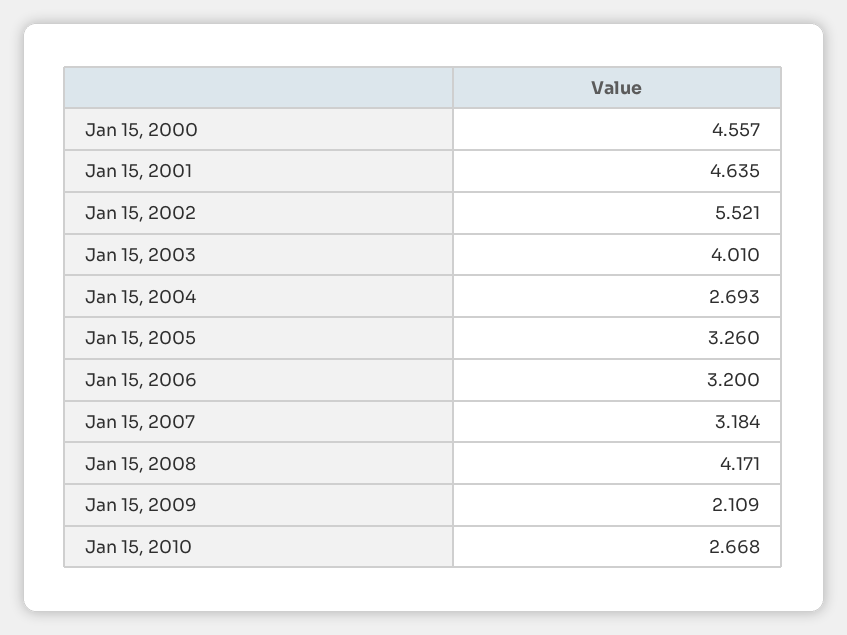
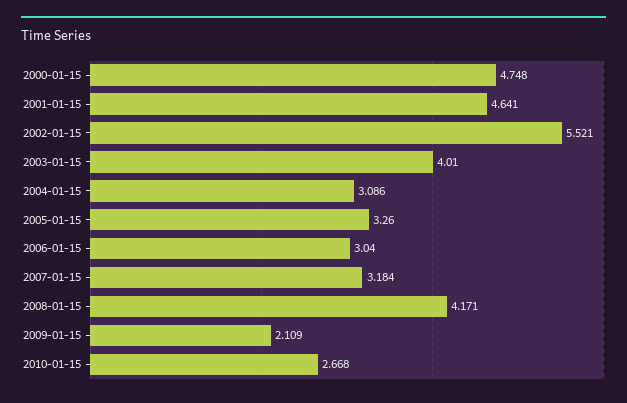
  {
-   "Jan 15, 2000": 4.557,
+   "Jan 15, 2000": 4.748,
-   "Jan 15, 2001": 4.635,
+   "Jan 15, 2001": 4.641,
    "Jan 15, 2002": 5.521,
    "Jan 15, 2003": 4.01,
-   "Jan 15, 2004": 2.693,
+   "Jan 15, 2004": 3.086,
    "Jan 15, 2005": 3.26,
-   "Jan 15, 2006": 3.2,
+   "Jan 15, 2006": 3.04,
    "Jan 15, 2007": 3.184,
    "Jan 15, 2008": 4.171,
    "Jan 15, 2009": 2.109,
    "Jan 15, 2010": 2.668
  }

